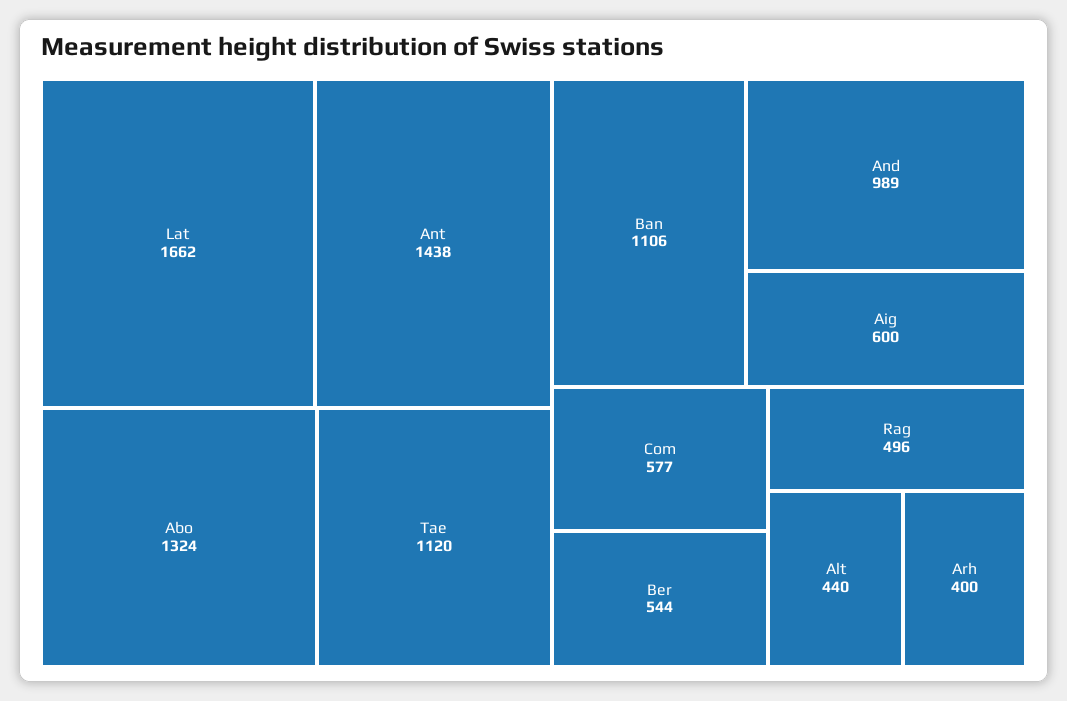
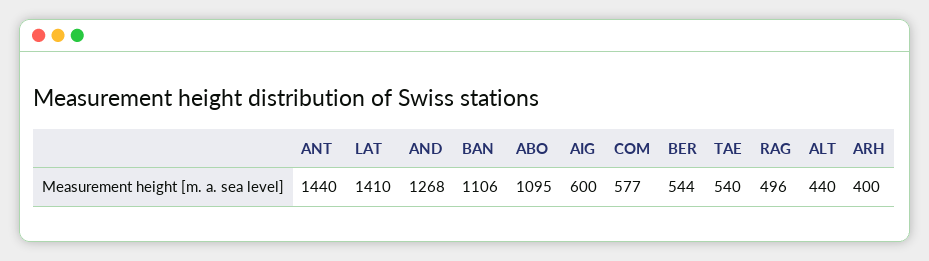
  {
-   "Lat": 1662,
+   "Lat": 1410,
-   "Ant": 1438,
+   "Ant": 1440,
-   "Abo": 1324,
+   "Abo": 1095,
-   "Tae": 1120,
+   "Tae": 540,
    "Ban": 1106,
-   "And": 989,
+   "And": 1268,
    "Aig": 600,
    "Com": 577,
    "Ber": 544,
    "Rag": 496,
    "Alt": 440,
    "Arh": 400
  }

